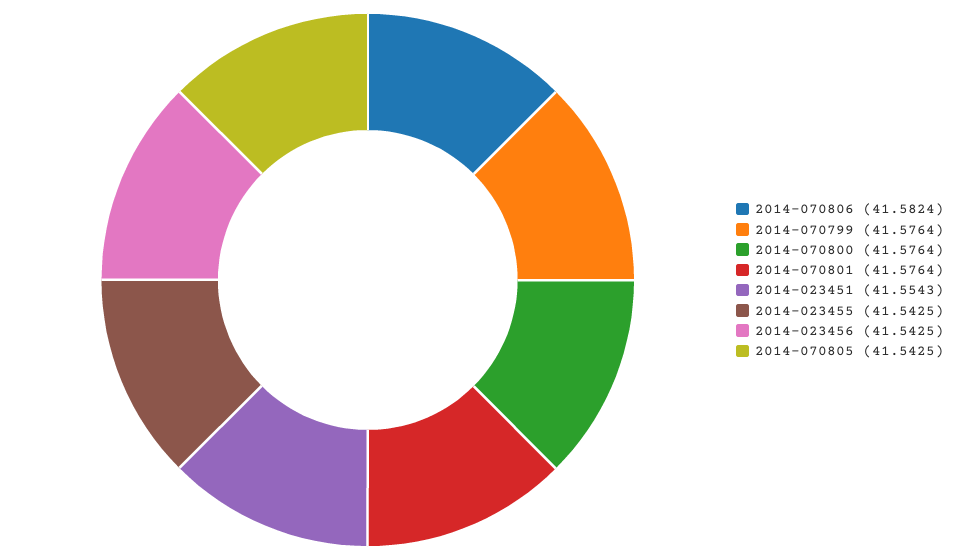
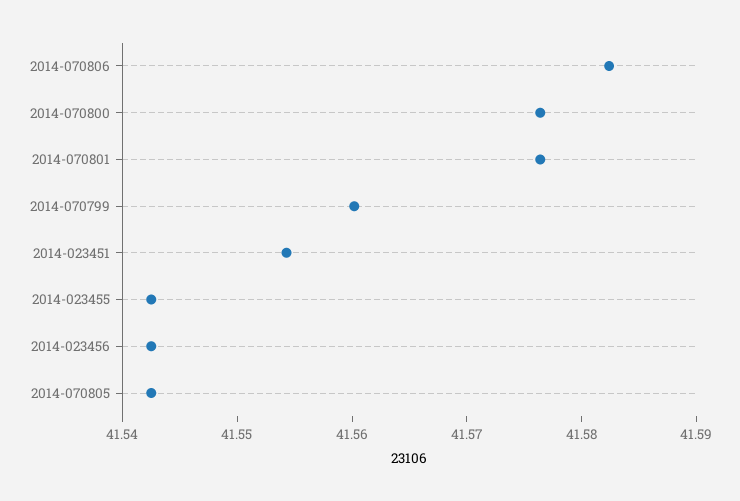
  {
    "2014-070806": 41.5824,
-   "2014-070799": 41.5764,
+   "2014-070799": 41.56,
    "2014-070800": 41.5764,
    "2014-070801": 41.5764,
    "2014-023451": 41.5543,
    "2014-023455": 41.5425,
    "2014-023456": 41.5425,
    "2014-070805": 41.5425
  }

